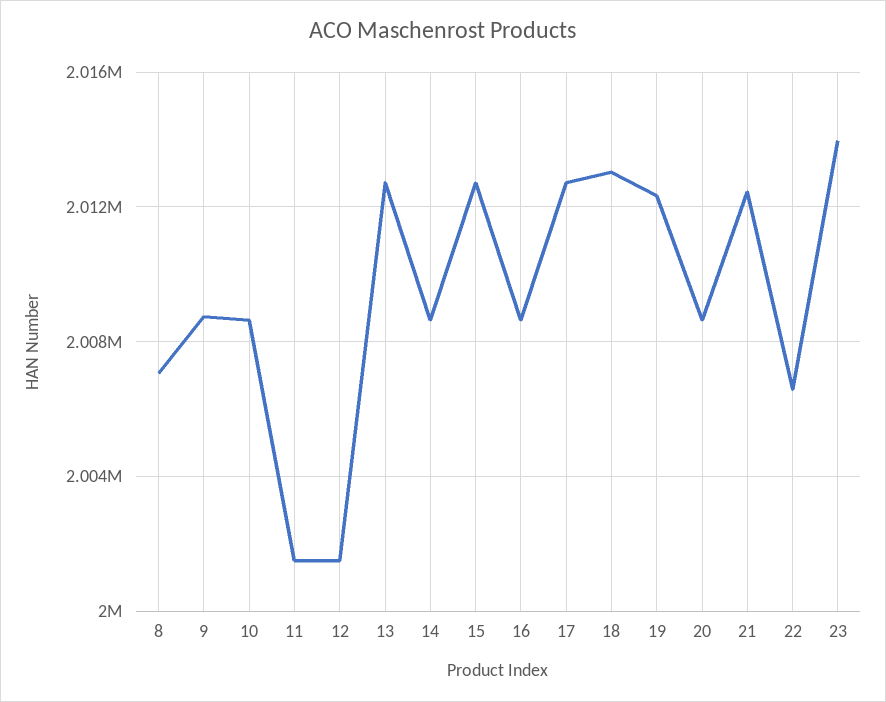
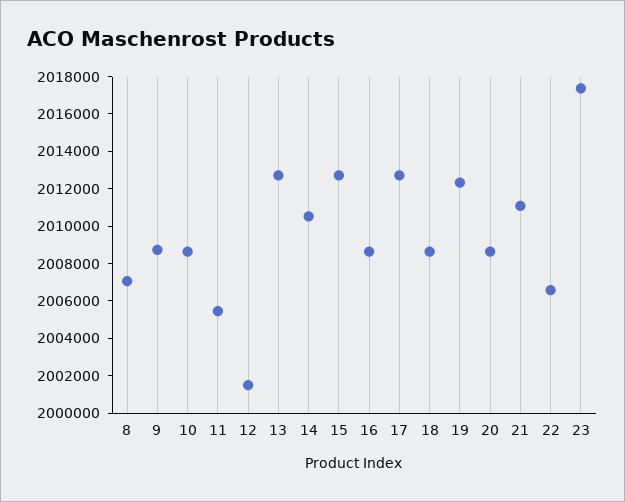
  {
    "8": 2007000,
    "9": 2008500,
    "10": 2008500,
-   "11": 2001500,
+   "11": 2005500,
    "12": 2001500,
    "13": 2012500,
-   "14": 2008500,
+   "14": 2010500,
    "15": 2012500,
    "16": 2008500,
    "17": 2012500,
-   "18": 2013000,
+   "18": 2008500,
    "19": 2012500,
    "20": 2008500,
-   "21": 2012500,
+   "21": 2011000,
    "22": 2006500,
-   "23": 2014000
+   "23": 2017500
  }

